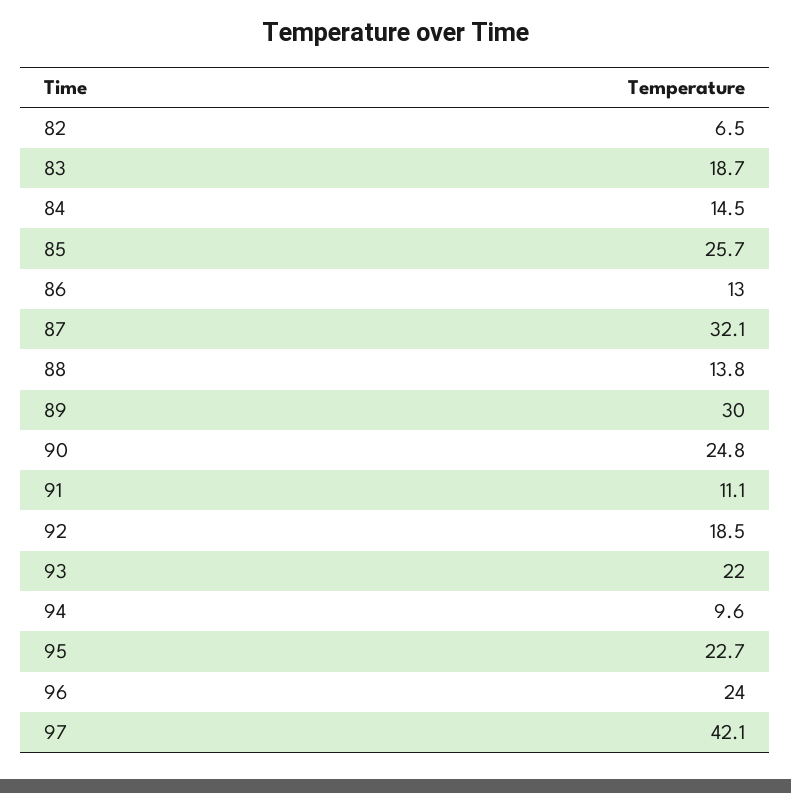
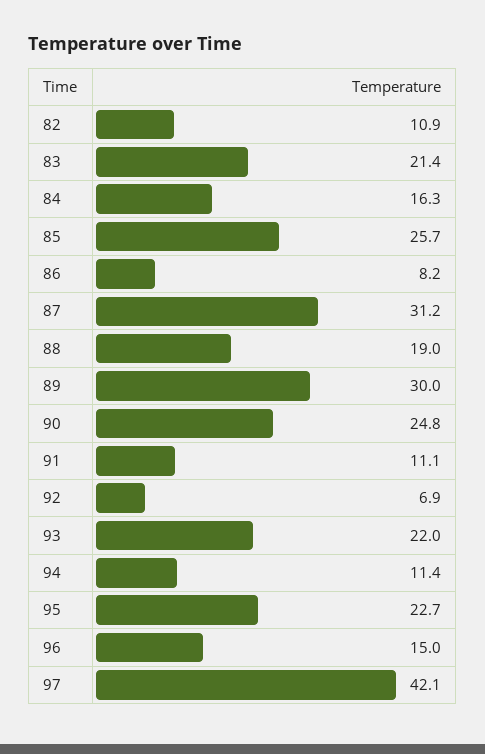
  {
-   "82": 6.5,
+   "82": 10.9,
-   "83": 18.7,
+   "83": 21.4,
-   "84": 14.5,
+   "84": 16.3,
    "85": 25.7,
-   "86": 13,
+   "86": 8.2,
-   "87": 32.1,
+   "87": 31.2,
-   "88": 13.8,
+   "88": 19,
    "89": 30,
    "90": 24.8,
    "91": 11.1,
-   "92": 18.5,
+   "92": 6.9,
    "93": 22,
-   "94": 9.6,
+   "94": 11.4,
    "95": 22.7,
-   "96": 24,
+   "96": 15,
    "97": 42.1
  }

